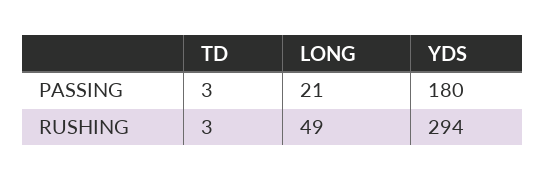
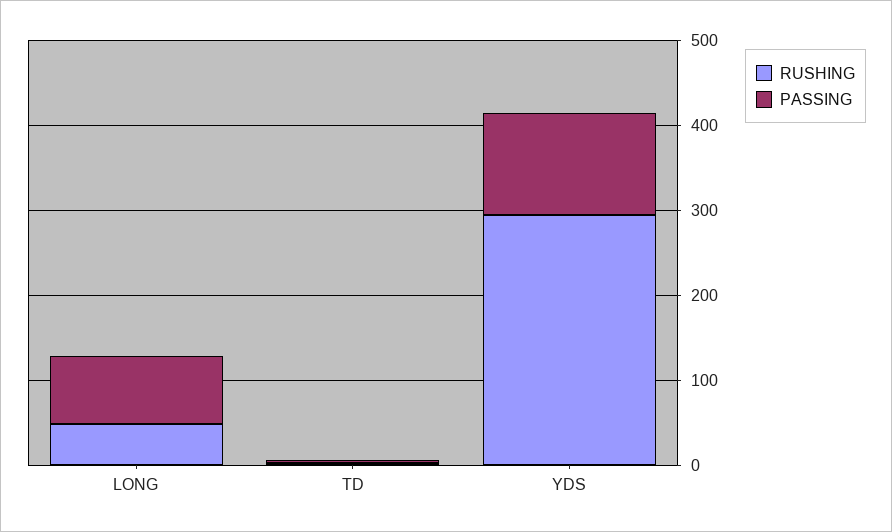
  {
    "PASSING": {
      "TD": 3,
-     "LONG": 21,
+     "LONG": 80,
-     "YDS": 180
+     "YDS": 120
    },
    "RUSHING": {
      "TD": 3,
      "LONG": 49,
      "YDS": 294
    }
  }

